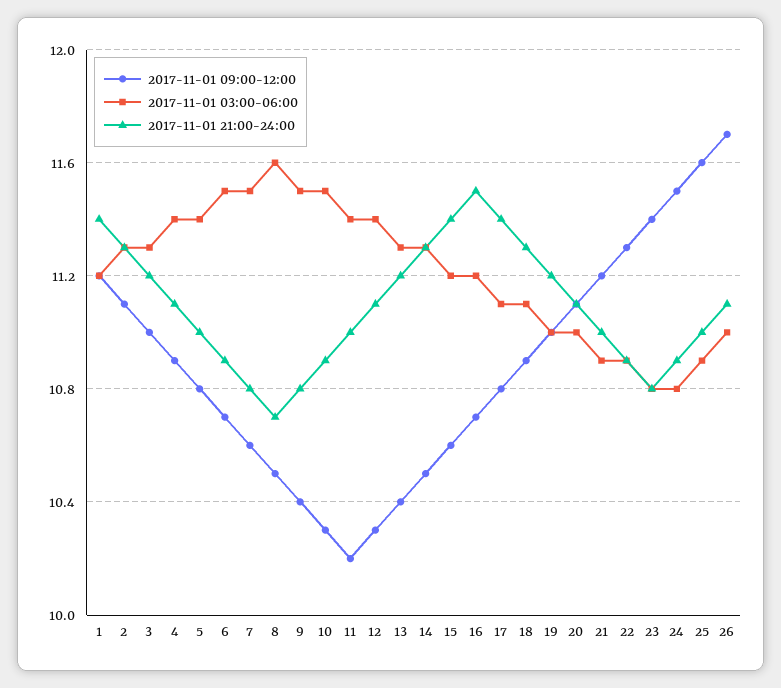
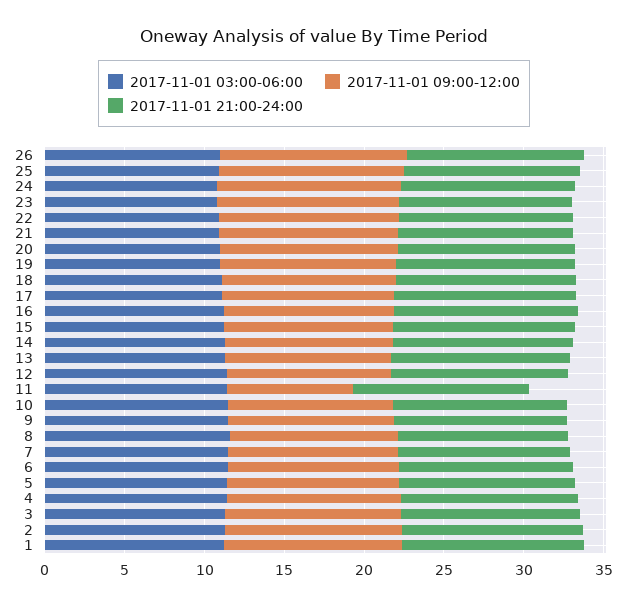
  {
    "2017-11-01 09:00-12:00": {
      "1": 11.2,
      "2": 11.1,
      "3": 11,
      "4": 10.9,
      "5": 10.8,
      "6": 10.7,
      "7": 10.6,
      "8": 10.5,
      "9": 10.4,
      "10": 10.3,
-     "11": 10.2,
+     "11": 8,
      "12": 10.3,
      "13": 10.4,
      "14": 10.5,
      "15": 10.6,
      "16": 10.7,
      "17": 10.8,
      "18": 10.9,
      "19": 11,
      "20": 11.1,
      "21": 11.2,
      "22": 11.3,
      "23": 11.4,
      "24": 11.5,
      "25": 11.6,
      "26": 11.7
    },
    "2017-11-01 03:00-06:00": {
      "1": 11.2,
      "2": 11.3,
      "3": 11.3,
      "4": 11.4,
      "5": 11.4,
      "6": 11.5,
      "7": 11.5,
      "8": 11.6,
      "9": 11.5,
      "10": 11.5,
      "11": 11.4,
      "12": 11.4,
      "13": 11.3,
      "14": 11.3,
      "15": 11.2,
      "16": 11.2,
      "17": 11.1,
      "18": 11.1,
      "19": 11,
      "20": 11,
      "21": 10.9,
      "22": 10.9,
      "23": 10.8,
      "24": 10.8,
      "25": 10.9,
      "26": 11
    },
    "2017-11-01 21:00-24:00": {
      "1": 11.4,
      "2": 11.3,
      "3": 11.2,
      "4": 11.1,
      "5": 11,
      "6": 10.9,
      "7": 10.8,
      "8": 10.7,
      "9": 10.8,
      "10": 10.9,
      "11": 11,
      "12": 11.1,
      "13": 11.2,
      "14": 11.3,
      "15": 11.4,
      "16": 11.5,
      "17": 11.4,
      "18": 11.3,
      "19": 11.2,
      "20": 11.1,
      "21": 11,
      "22": 10.9,
      "23": 10.8,
      "24": 10.9,
      "25": 11,
      "26": 11.1
    }
  }

